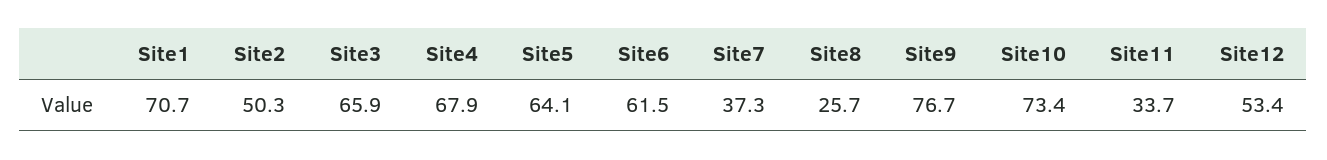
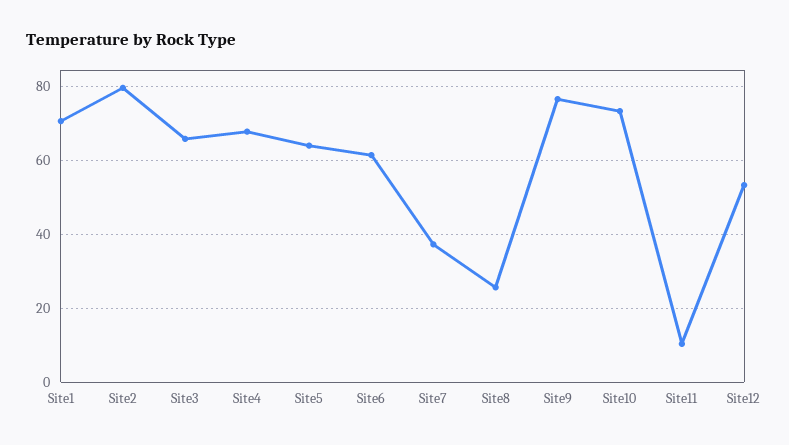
  {
    "Site1": 70.7,
-   "Site2": 50.3,
+   "Site2": 80,
    "Site3": 65.9,
    "Site4": 67.9,
    "Site5": 64.1,
    "Site6": 61.5,
    "Site7": 37.3,
    "Site8": 25.7,
    "Site9": 76.7,
    "Site10": 73.4,
-   "Site11": 33.7,
+   "Site11": 10,
    "Site12": 53.4
  }

